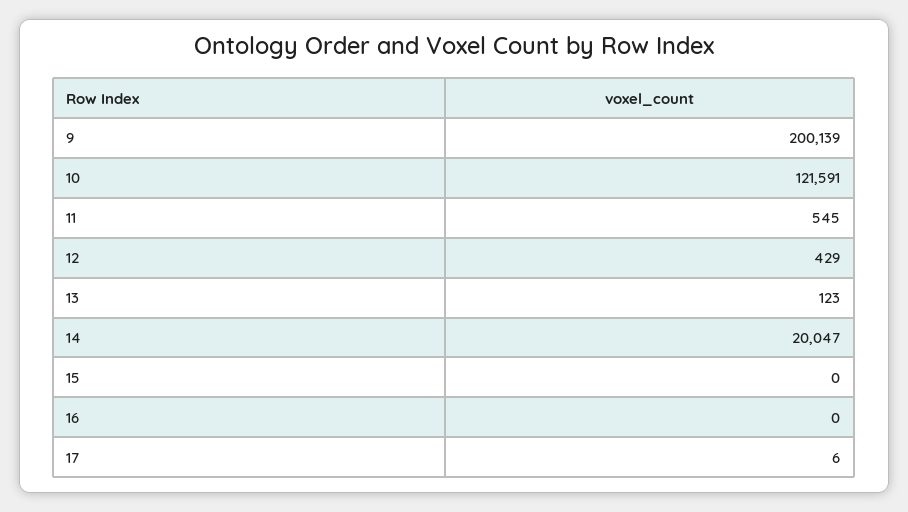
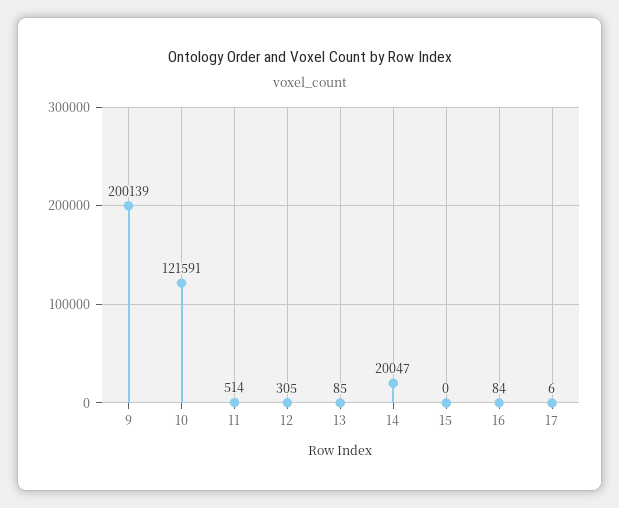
  {
    "9": 200139,
    "10": 121591,
-   "11": 545,
+   "11": 514,
-   "12": 429,
+   "12": 305,
-   "13": 123,
+   "13": 85,
    "14": 20047,
    "15": 0,
-   "16": 0,
+   "16": 84,
    "17": 6
  }

